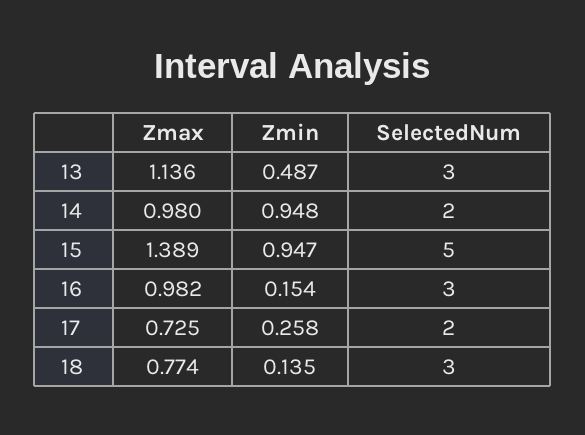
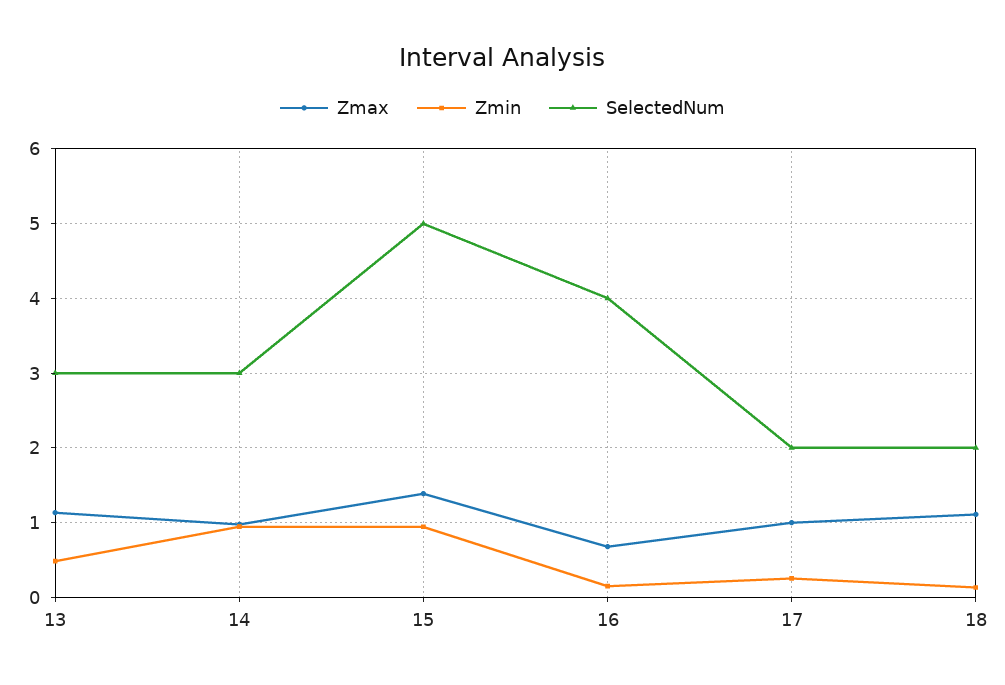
  {
    "Zmax": {
      "13": 1.136,
      "14": 0.98,
      "15": 1.389,
-     "16": 0.982,
+     "16": 0.7,
-     "17": 0.725,
+     "17": 1,
-     "18": 0.774
+     "18": 1.1
    },
    "Zmin": {
      "13": 0.487,
      "14": 0.948,
      "15": 0.947,
      "16": 0.154,
      "17": 0.258,
      "18": 0.135
    },
    "SelectedNum": {
      "13": 3,
-     "14": 2,
+     "14": 3,
      "15": 5,
-     "16": 3,
+     "16": 4,
      "17": 2,
-     "18": 3
+     "18": 2
    }
  }

